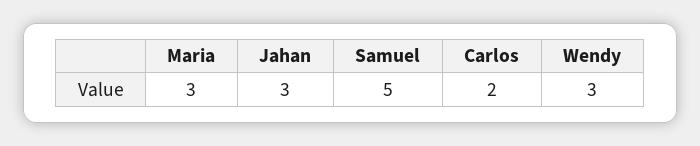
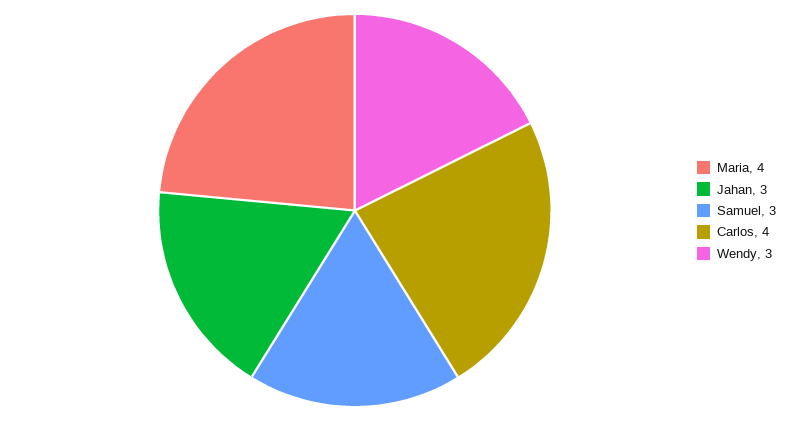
  {
-   "Maria": 3,
+   "Maria": 4,
    "Jahan": 3,
-   "Samuel": 5,
+   "Samuel": 3,
-   "Carlos": 2,
+   "Carlos": 4,
    "Wendy": 3
  }

